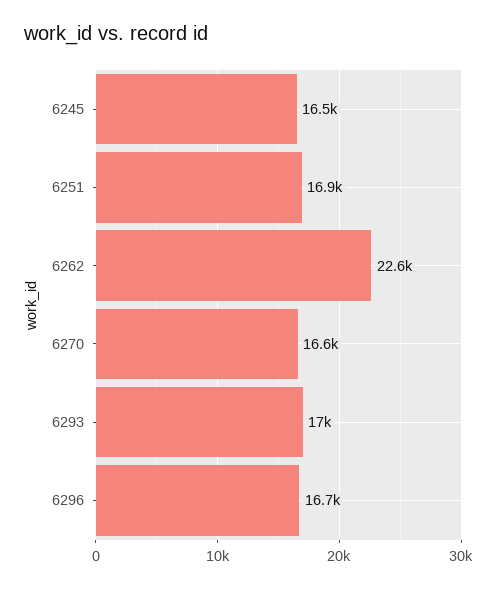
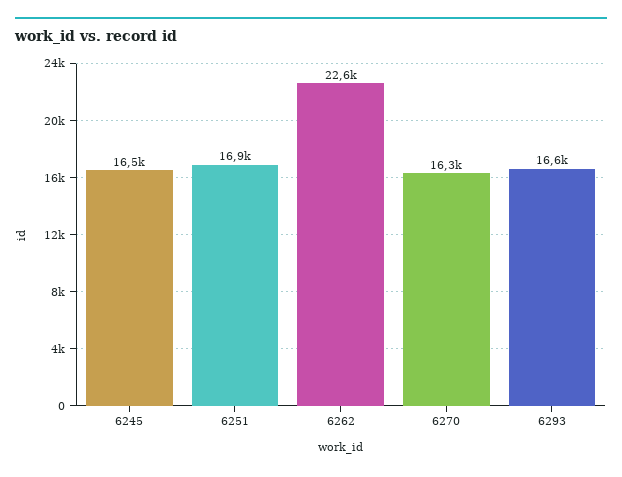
  {
    "6245": 16500,
    "6251": 16900,
    "6262": 22600,
-   "6270": 16600,
+   "6270": 16300,
-   "6293": 17000,
+   "6293": 16600
-   "6296": 16700
  }

